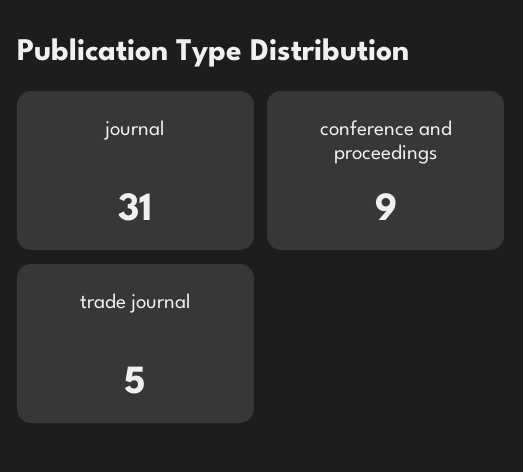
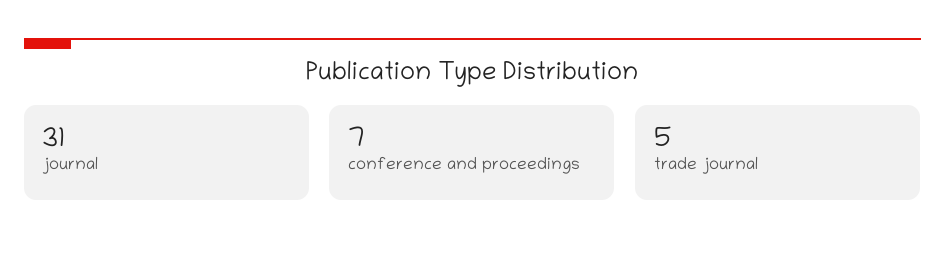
  {
    "journal": 31,
-   "conference and proceedings": 9,
+   "conference and proceedings": 7,
    "trade journal": 5
  }

